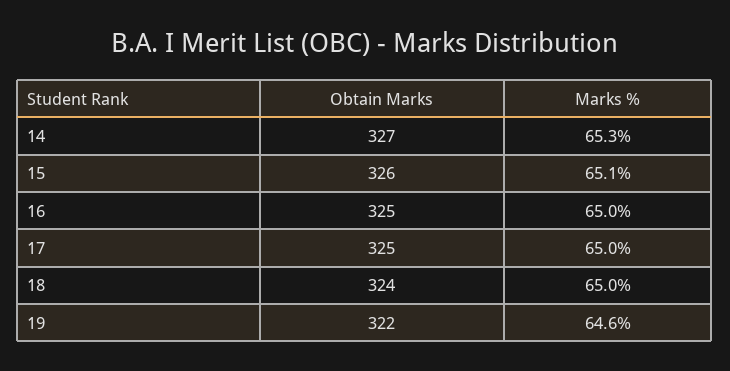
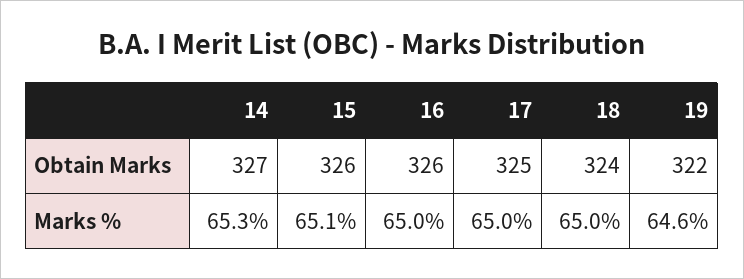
  {
    "Obtain Marks": {
      "14": 327,
      "15": 326,
-     "16": 325,
+     "16": 326,
      "17": 325,
      "18": 324,
      "19": 322
    },
    "Marks %": {
      "14": 65.3,
      "15": 65.1,
      "16": 65,
      "17": 65,
      "18": 65,
      "19": 64.6
    }
  }

